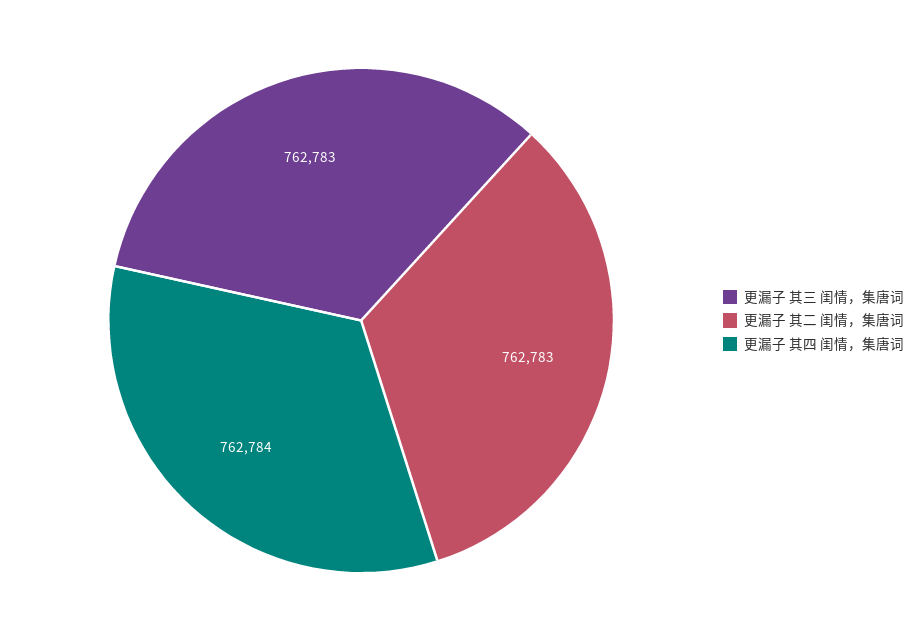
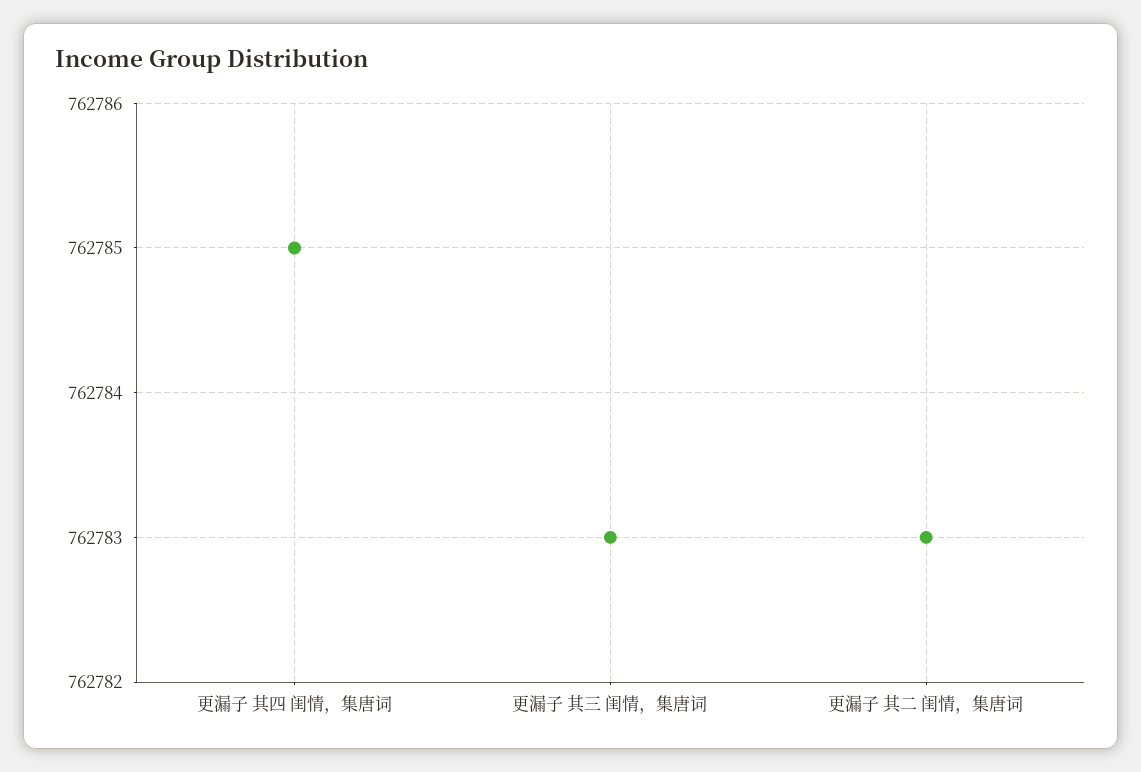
  {
    "更漏子 其三 闺情，集唐词": 762783,
    "更漏子 其二 闺情，集唐词": 762783,
-   "更漏子 其四 闺情，集唐词": 762784
+   "更漏子 其四 闺情，集唐词": 762785
  }

